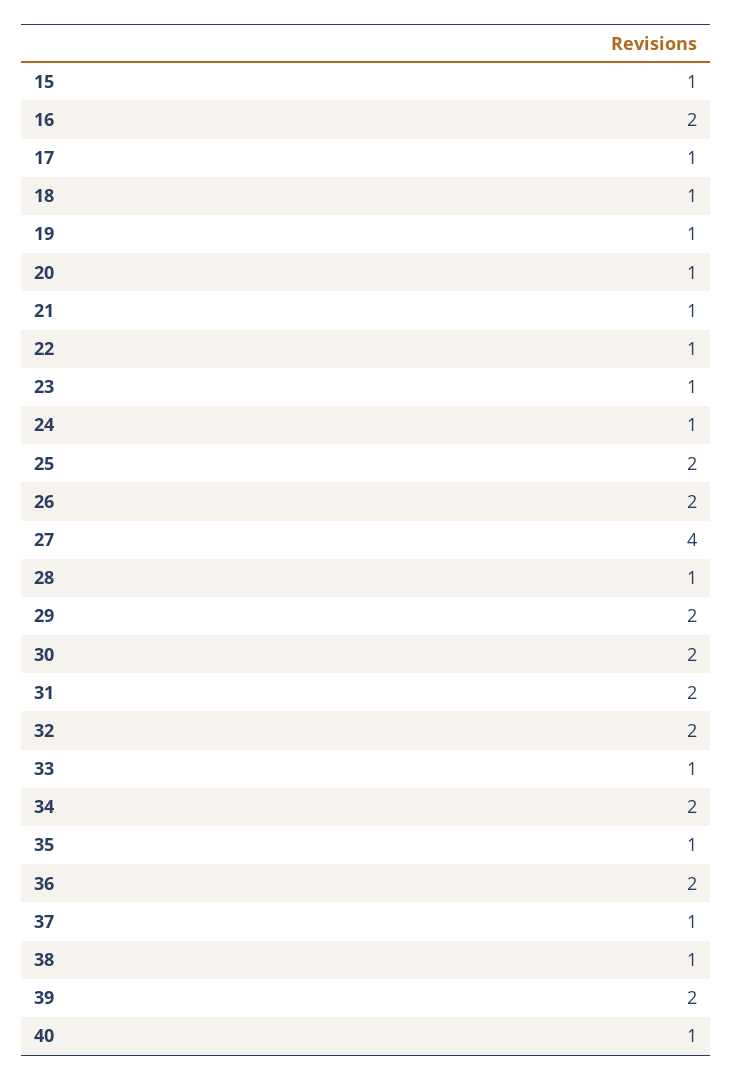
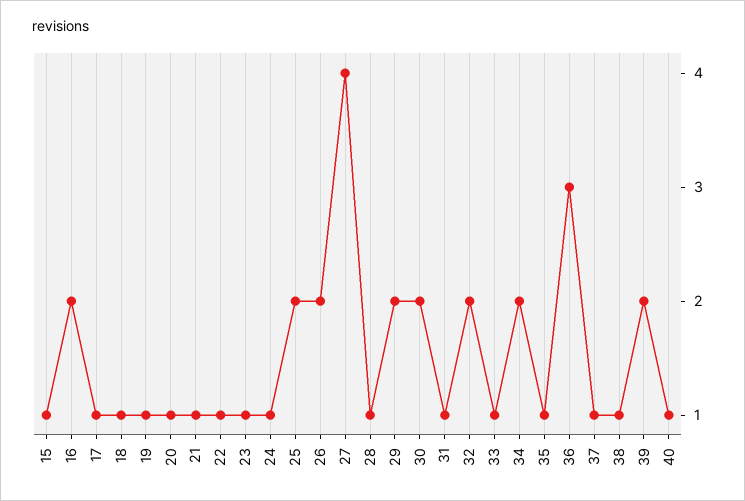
  {
    "15": 1,
    "16": 2,
    "17": 1,
    "18": 1,
    "19": 1,
    "20": 1,
    "21": 1,
    "22": 1,
    "23": 1,
    "24": 1,
    "25": 2,
    "26": 2,
    "27": 4,
    "28": 1,
    "29": 2,
    "30": 2,
-   "31": 2,
+   "31": 1,
    "32": 2,
    "33": 1,
    "34": 2,
    "35": 1,
-   "36": 2,
+   "36": 3,
    "37": 1,
    "38": 1,
    "39": 2,
    "40": 1
  }

